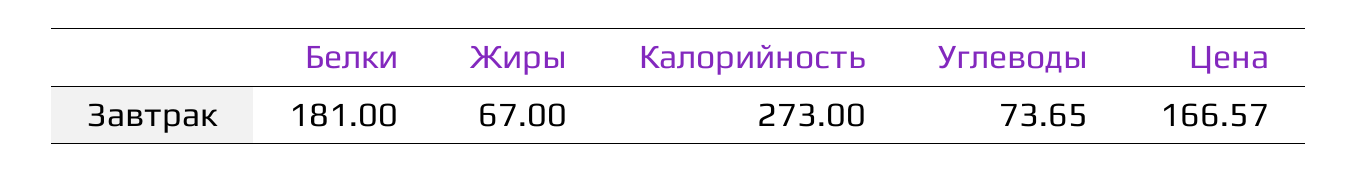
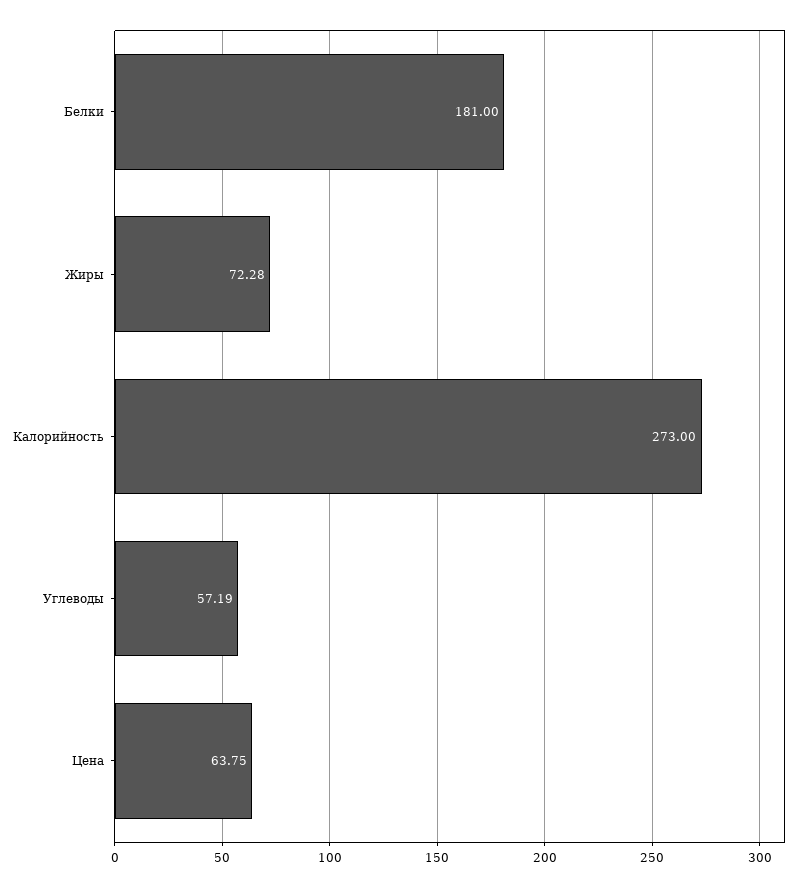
  {
    "Белки": 181,
-   "Жиры": 67,
+   "Жиры": 72.28,
    "Калорийность": 273,
-   "Углеводы": 73.65,
+   "Углеводы": 57.19,
-   "Цена": 166.57
+   "Цена": 63.75
  }

